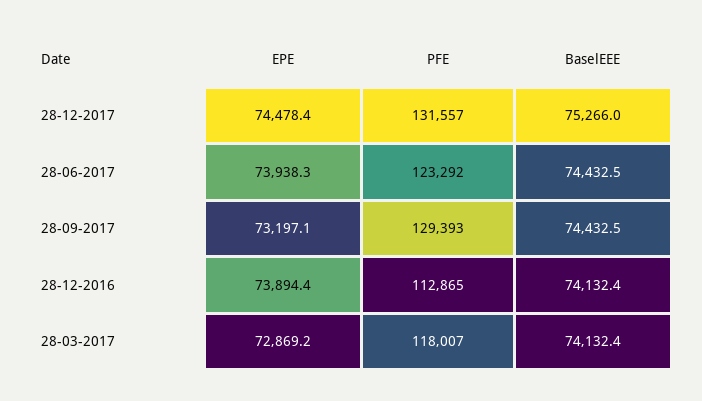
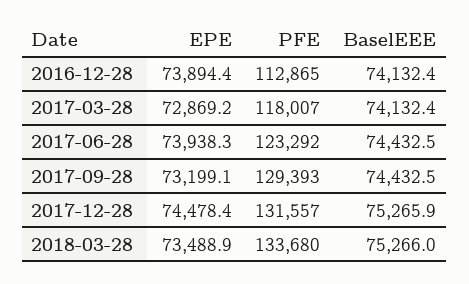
  {
    "EPE": {
      "28-12-2017": 74478.4,
      "28-06-2017": 73938.3,
-     "28-09-2017": 73197.1,
+     "28-09-2017": 73199.1,
      "28-12-2016": 73894.4,
-     "28-03-2017": 72869.2
+     "28-03-2017": 72869.2,
+     "2018-03-28": 73488.9
    },
    "PFE": {
      "28-12-2017": 131557,
      "28-06-2017": 123292,
      "28-09-2017": 129393,
      "28-12-2016": 112865,
-     "28-03-2017": 118007
+     "28-03-2017": 118007,
+     "2018-03-28": 133680
    },
    "BaselEEE": {
-     "28-12-2017": 75266,
+     "28-12-2017": 75265.9,
      "28-06-2017": 74432.5,
      "28-09-2017": 74432.5,
      "28-12-2016": 74132.4,
-     "28-03-2017": 74132.4
+     "28-03-2017": 74132.4,
+     "2018-03-28": 75266
    }
  }

